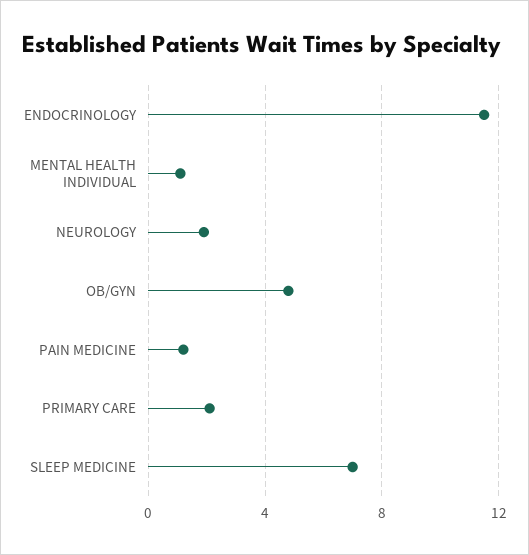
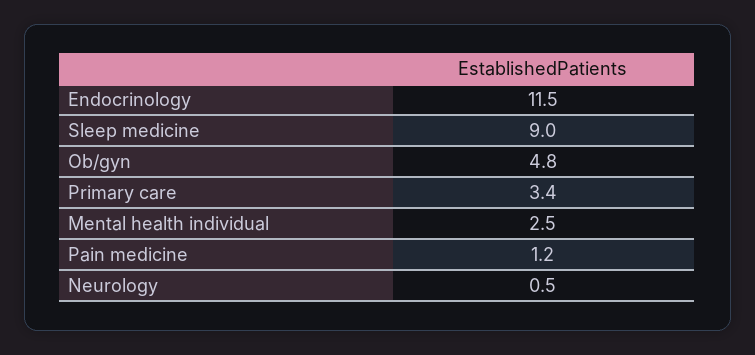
  {
    "ENDOCRINOLOGY": 11.5,
-   "MENTAL HEALTH INDIVIDUAL": 1,
+   "MENTAL HEALTH INDIVIDUAL": 2.5,
-   "NEUROLOGY": 2,
+   "NEUROLOGY": 0.5,
    "OB/GYN": 4.8,
    "PAIN MEDICINE": 1.2,
-   "PRIMARY CARE": 2,
+   "PRIMARY CARE": 3.4,
-   "SLEEP MEDICINE": 7
+   "SLEEP MEDICINE": 9
  }

